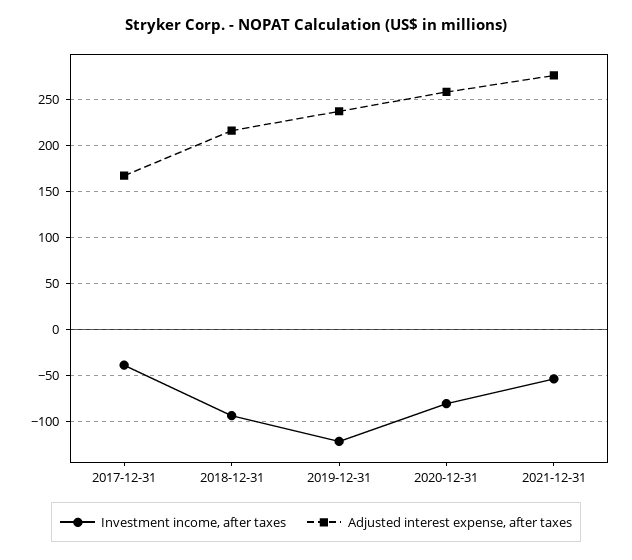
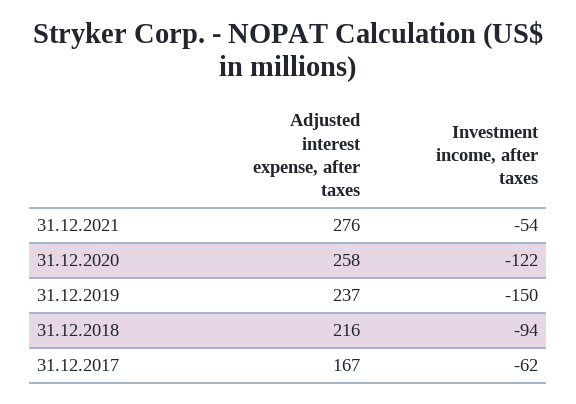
  {
    "Investment income, after taxes": {
-     "2017-12-31": -40,
+     "2017-12-31": -62,
      "2018-12-31": -94,
-     "2019-12-31": -120,
+     "2019-12-31": -150,
-     "2020-12-31": -80,
+     "2020-12-31": -122,
      "2021-12-31": -54
    },
    "Adjusted interest expense, after taxes": {
      "2017-12-31": 167,
      "2018-12-31": 216,
      "2019-12-31": 237,
      "2020-12-31": 258,
      "2021-12-31": 276
    }
  }

